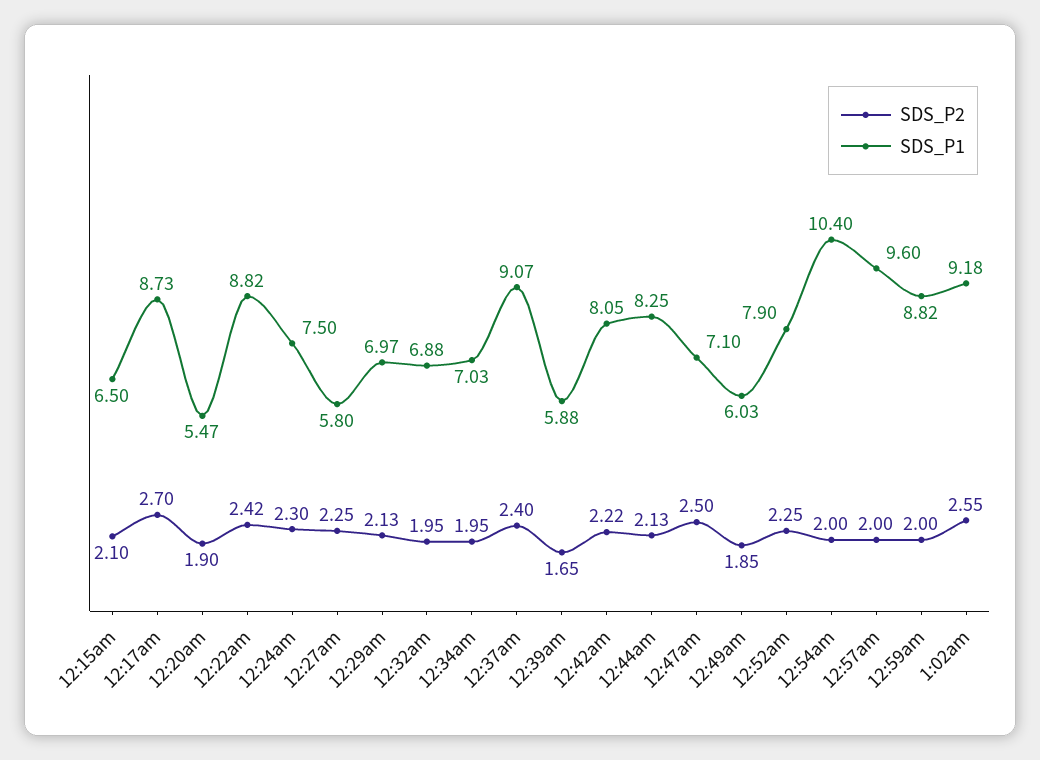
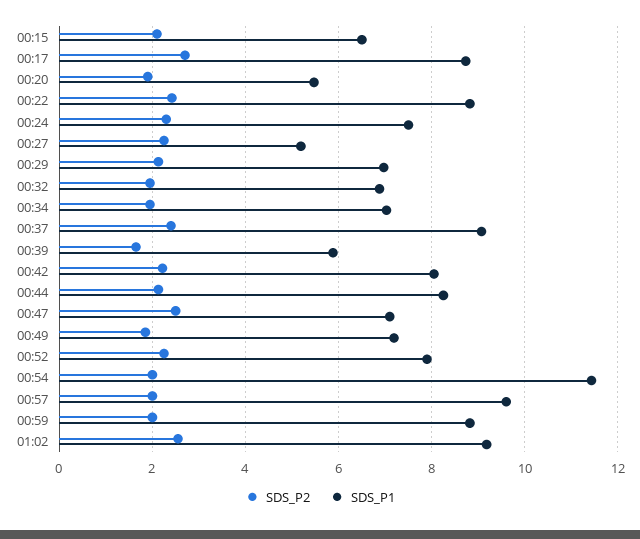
  {
    "SDS_P2": {
      "12:15am": 2.1,
      "12:17am": 2.7,
      "12:20am": 1.9,
      "12:22am": 2.42,
      "12:24am": 2.3,
      "12:27am": 2.25,
      "12:29am": 2.13,
      "12:32am": 1.95,
      "12:34am": 1.95,
      "12:37am": 2.4,
      "12:39am": 1.65,
      "12:42am": 2.22,
      "12:44am": 2.13,
      "12:47am": 2.5,
      "12:49am": 1.85,
      "12:52am": 2.25,
      "12:54am": 2,
      "12:57am": 2,
      "12:59am": 2,
      "1:02am": 2.55
    },
    "SDS_P1": {
      "12:15am": 6.5,
      "12:17am": 8.73,
      "12:20am": 5.47,
      "12:22am": 8.82,
      "12:24am": 7.5,
-     "12:27am": 5.8,
+     "12:27am": 5.2,
      "12:29am": 6.97,
      "12:32am": 6.88,
      "12:34am": 7.03,
      "12:37am": 9.07,
      "12:39am": 5.88,
      "12:42am": 8.05,
      "12:44am": 8.25,
      "12:47am": 7.1,
-     "12:49am": 6.03,
+     "12:49am": 7.2,
      "12:52am": 7.9,
-     "12:54am": 10.4,
+     "12:54am": 11.4,
      "12:57am": 9.6,
      "12:59am": 8.82,
      "1:02am": 9.18
    }
  }

